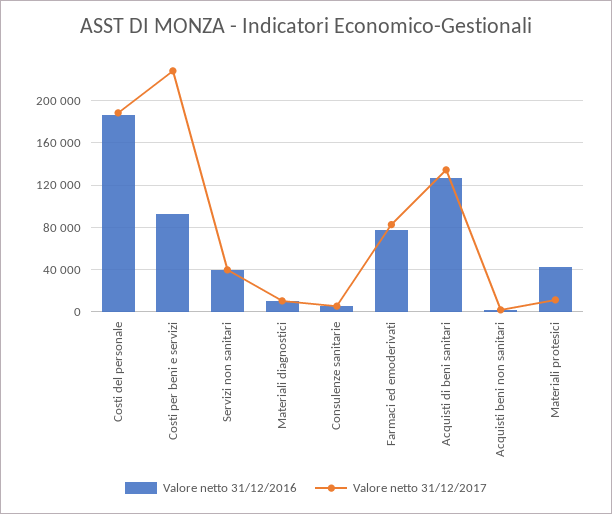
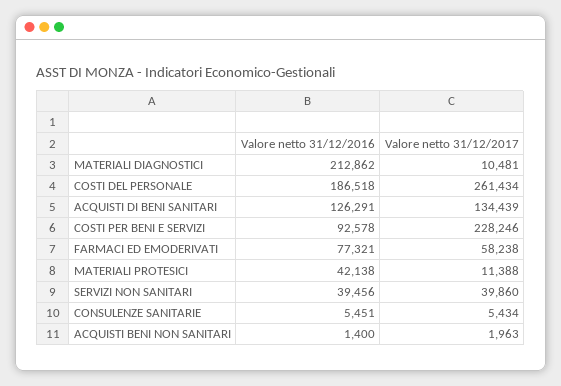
  {
    "Valore netto 31/12/2016": {
      "Costi del personale": 186518,
      "Costi per beni e servizi": 92578,
      "Servizi non sanitari": 39456,
-     "Materiali diagnostici": 10000,
+     "Materiali diagnostici": 212862,
      "Consulenze sanitarie": 5451,
      "Farmaci ed emoderivati": 77321,
      "Acquisti di beni sanitari": 126291,
      "Acquisti beni non sanitari": 1400,
      "Materiali protesici": 42138
    },
    "Valore netto 31/12/2017": {
-     "Costi del personale": 190000,
+     "Costi del personale": 261434,
      "Costi per beni e servizi": 228246,
      "Servizi non sanitari": 39860,
      "Materiali diagnostici": 10481,
      "Consulenze sanitarie": 5434,
-     "Farmaci ed emoderivati": 80000,
+     "Farmaci ed emoderivati": 58238,
      "Acquisti di beni sanitari": 134439,
      "Acquisti beni non sanitari": 1963,
      "Materiali protesici": 11388
    }
  }

